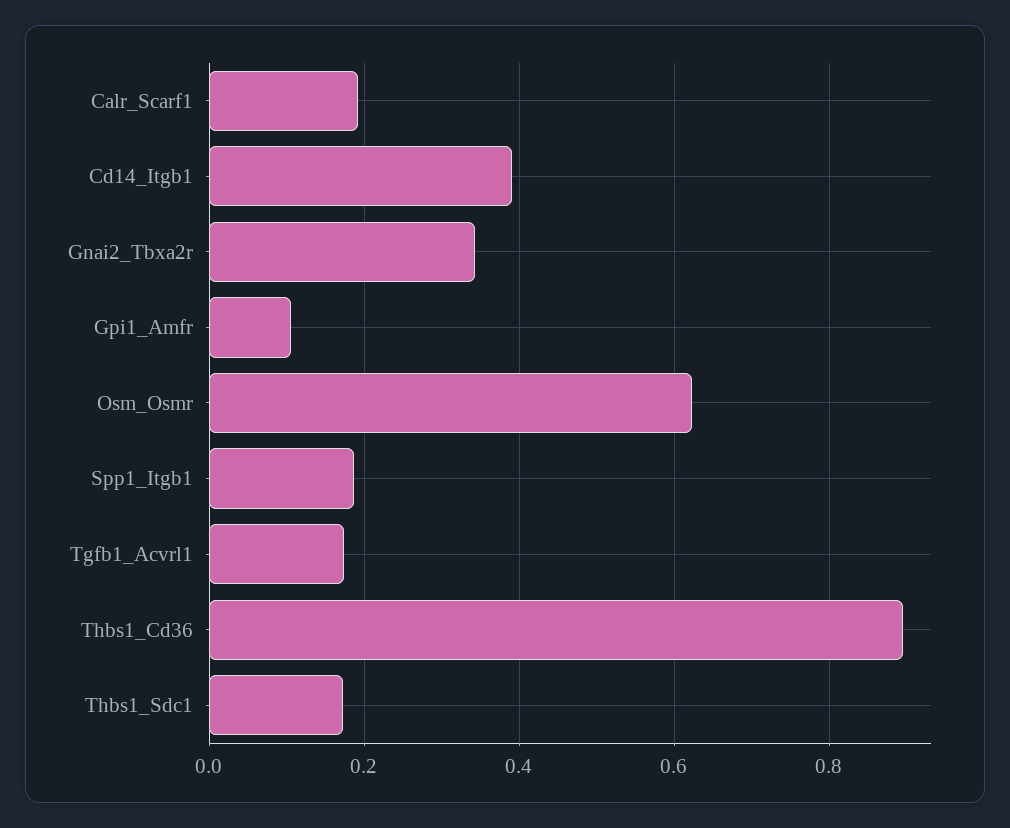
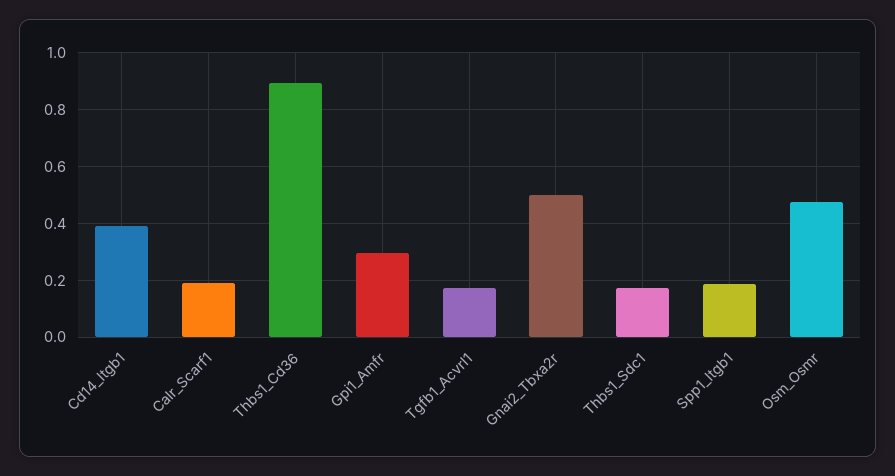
  {
    "Calr_Scarf1": 0.2,
    "Cd14_Itgb1": 0.4,
-   "Gnai2_Tbxa2r": 0.34,
+   "Gnai2_Tbxa2r": 0.5,
-   "Gpi1_Amfr": 0.1,
+   "Gpi1_Amfr": 0.3,
-   "Osm_Osmr": 0.62,
+   "Osm_Osmr": 0.475,
    "Spp1_Itgb1": 0.18,
    "Tgfb1_Acvrl1": 0.18,
    "Thbs1_Cd36": 0.9,
    "Thbs1_Sdc1": 0.18
  }

